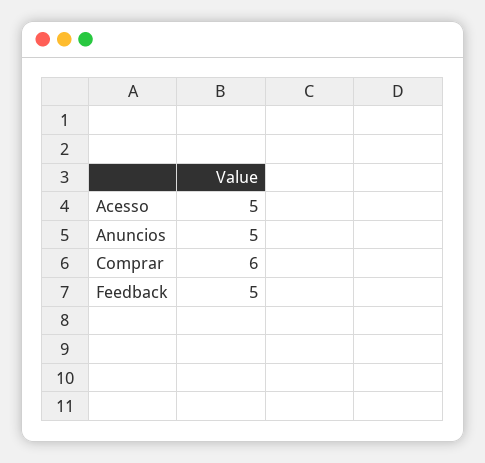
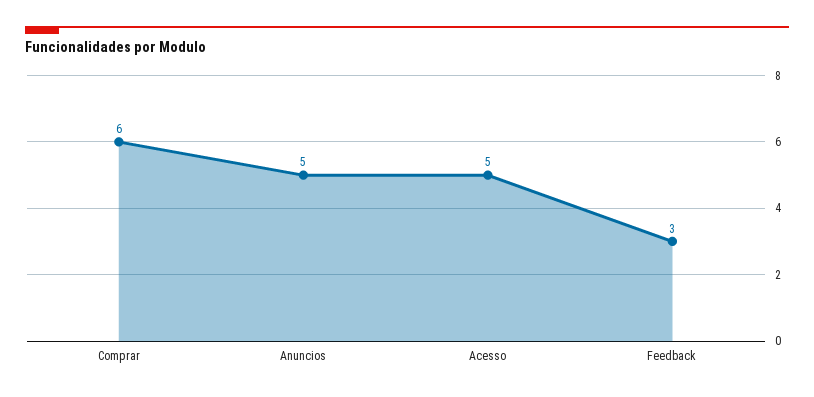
  {
    "Acesso": 5,
    "Anuncios": 5,
    "Comprar": 6,
-   "Feedback": 5
+   "Feedback": 3
  }

